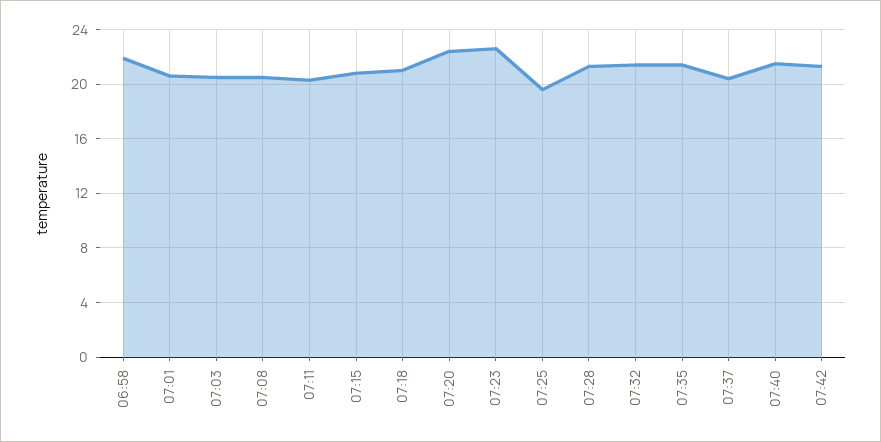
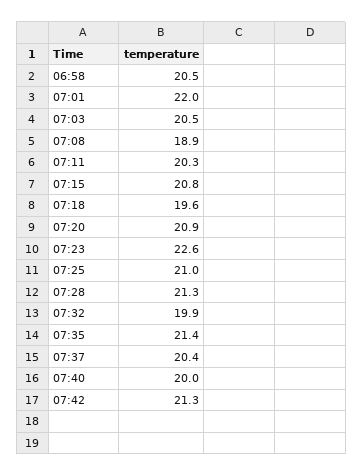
  {
-   "06:58": 22,
+   "06:58": 20.5,
-   "07:01": 20.5,
+   "07:01": 22,
    "07:03": 20.5,
-   "07:08": 20.5,
+   "07:08": 18.9,
    "07:11": 20.3,
    "07:15": 20.8,
-   "07:18": 21,
+   "07:18": 19.6,
-   "07:20": 22.5,
+   "07:20": 20.9,
    "07:23": 22.6,
-   "07:25": 19.5,
+   "07:25": 21,
    "07:28": 21.3,
-   "07:32": 21.5,
+   "07:32": 19.9,
    "07:35": 21.4,
    "07:37": 20.4,
-   "07:40": 21.5,
+   "07:40": 20,
    "07:42": 21.3
  }

